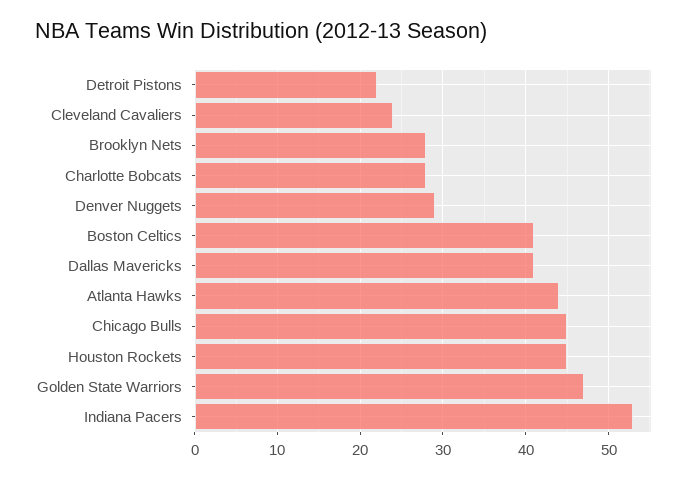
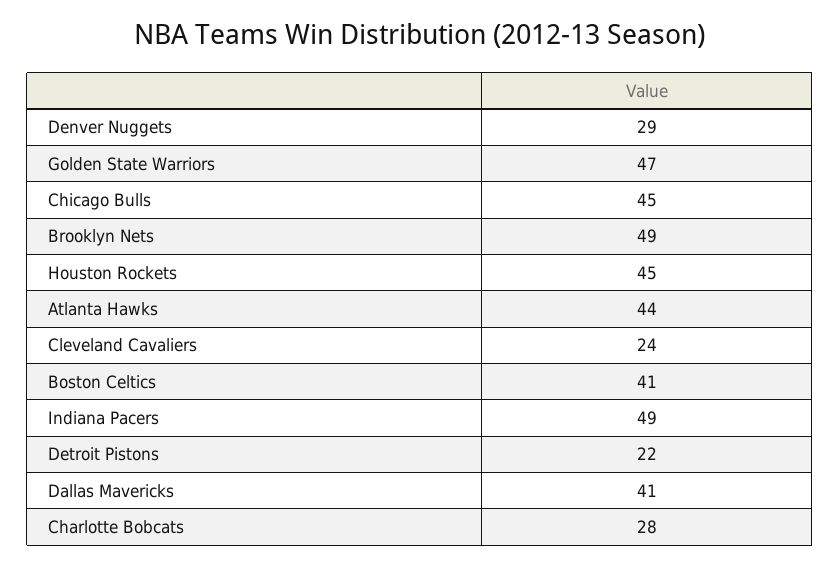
  {
    "Detroit Pistons": 22,
    "Cleveland Cavaliers": 24,
-   "Brooklyn Nets": 28,
+   "Brooklyn Nets": 49,
    "Charlotte Bobcats": 28,
    "Denver Nuggets": 29,
    "Boston Celtics": 41,
    "Dallas Mavericks": 41,
    "Atlanta Hawks": 44,
    "Chicago Bulls": 45,
    "Houston Rockets": 45,
    "Golden State Warriors": 47,
-   "Indiana Pacers": 53
+   "Indiana Pacers": 49
  }

